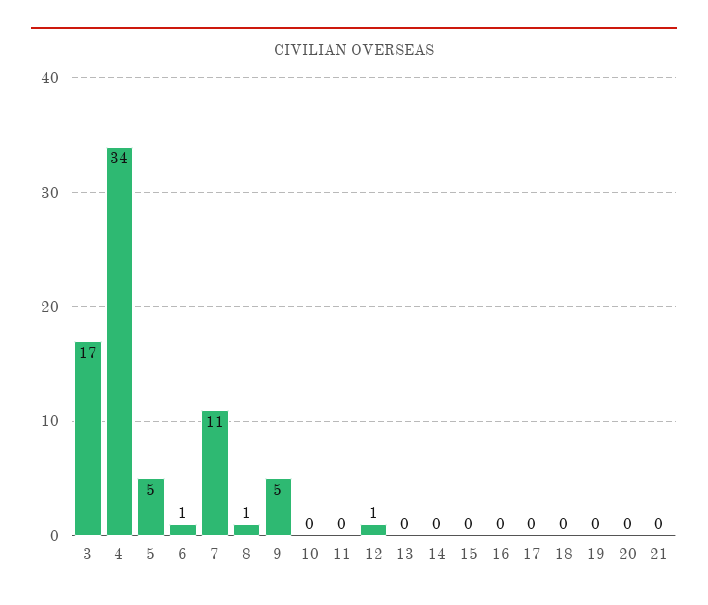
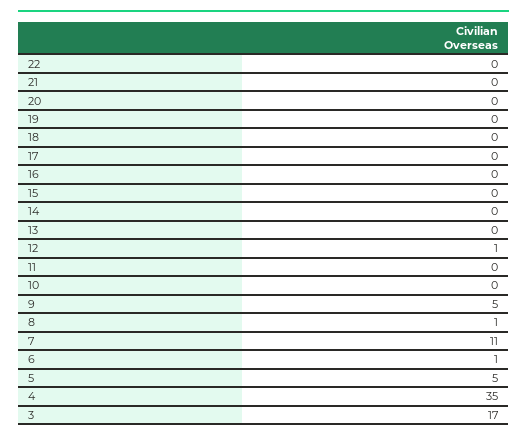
  {
    "3": 17,
-   "4": 34,
+   "4": 35,
    "5": 5,
    "6": 1,
    "7": 11,
    "8": 1,
    "9": 5,
    "10": 0,
    "11": 0,
    "12": 1,
    "13": 0,
    "14": 0,
    "15": 0,
    "16": 0,
    "17": 0,
    "18": 0,
    "19": 0,
    "20": 0,
-   "21": 0
+   "21": 0,
+   "22": 0
  }

